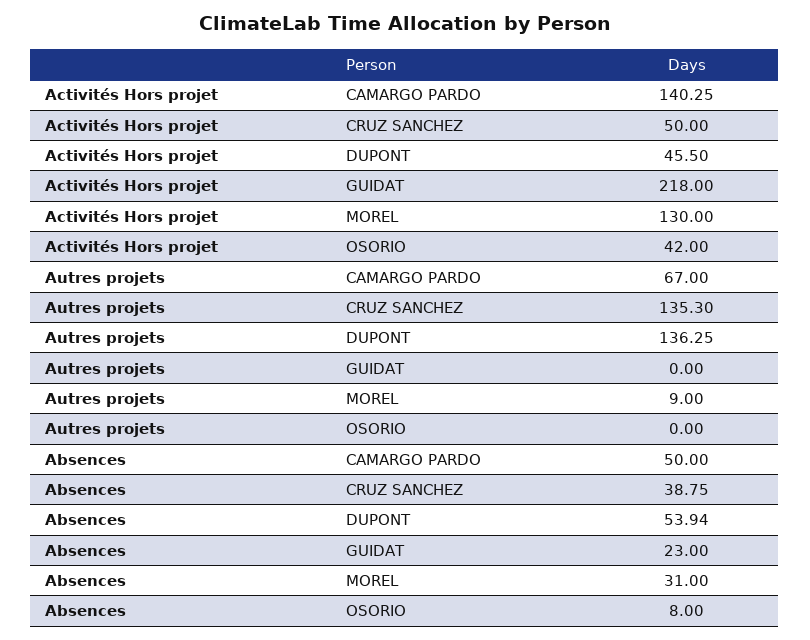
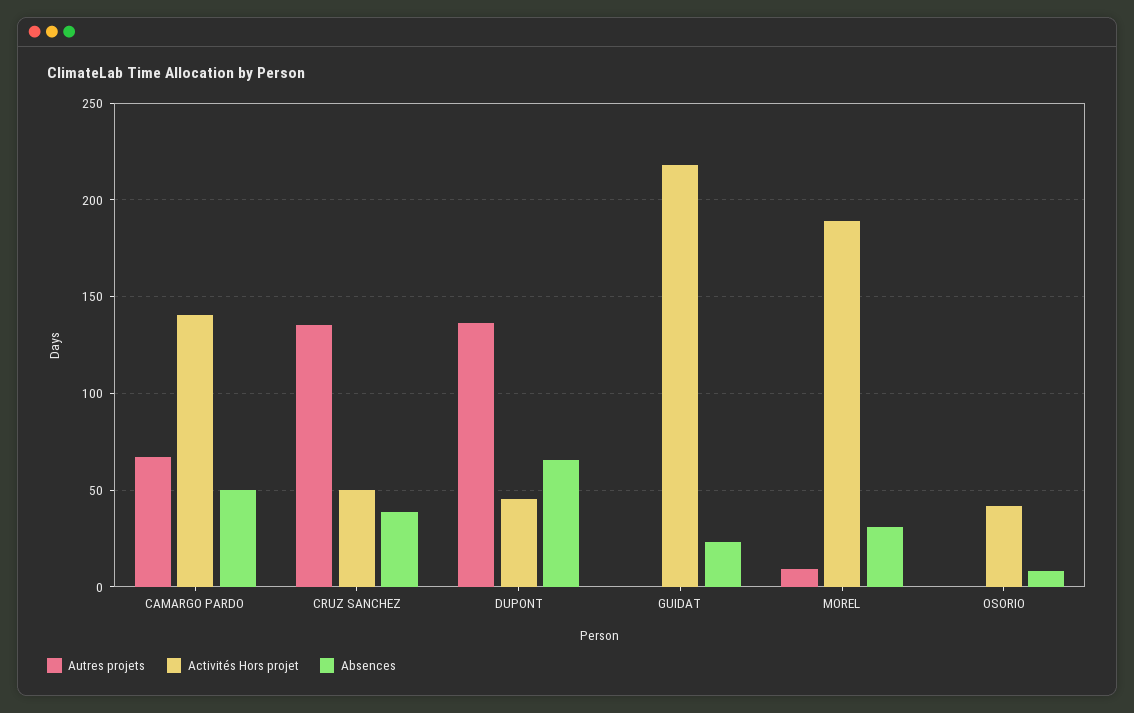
  {
    "Activités Hors projet": {
      "CAMARGO PARDO": 140.25,
      "CRUZ SANCHEZ": 50,
      "DUPONT": 45.5,
      "GUIDAT": 218,
-     "MOREL": 130,
+     "MOREL": 190,
      "OSORIO": 42
    },
    "Autres projets": {
      "CAMARGO PARDO": 67,
      "CRUZ SANCHEZ": 135.3,
      "DUPONT": 136.25,
      "GUIDAT": 0,
      "MOREL": 9,
      "OSORIO": 0
    },
    "Absences": {
      "CAMARGO PARDO": 50,
      "CRUZ SANCHEZ": 38.75,
-     "DUPONT": 53.94,
+     "DUPONT": 65,
      "GUIDAT": 23,
      "MOREL": 31,
      "OSORIO": 8
    }
  }

